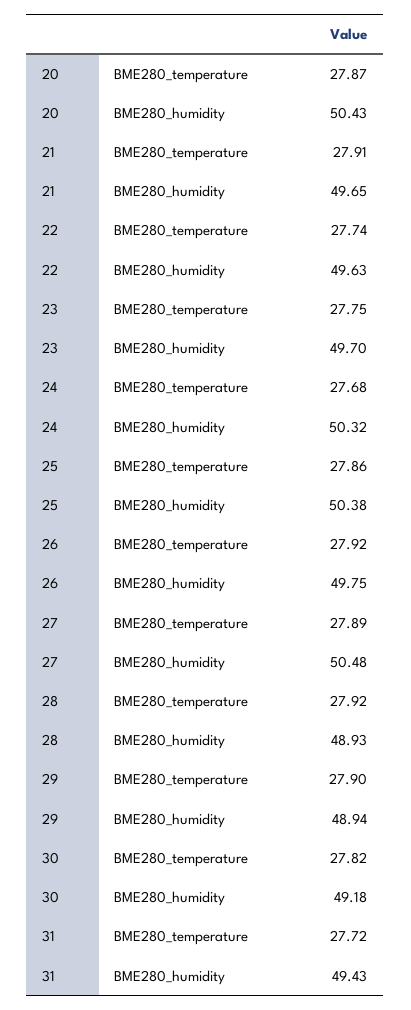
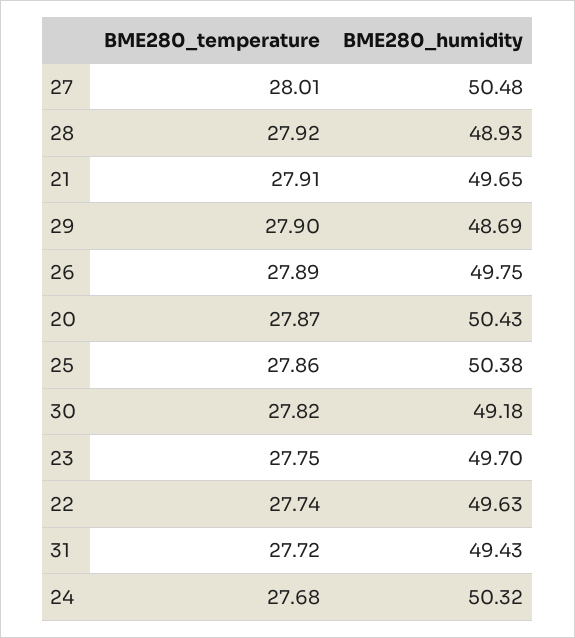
  {
    "20": {
      "BME280_temperature": 27.87,
      "BME280_humidity": 50.43
    },
    "21": {
      "BME280_temperature": 27.91,
      "BME280_humidity": 49.65
    },
    "22": {
      "BME280_temperature": 27.74,
      "BME280_humidity": 49.63
    },
    "23": {
      "BME280_temperature": 27.75,
      "BME280_humidity": 49.7
    },
    "24": {
      "BME280_temperature": 27.68,
      "BME280_humidity": 50.32
    },
    "25": {
      "BME280_temperature": 27.86,
      "BME280_humidity": 50.38
    },
    "26": {
-     "BME280_temperature": 27.92,
+     "BME280_temperature": 27.89,
      "BME280_humidity": 49.75
    },
    "27": {
-     "BME280_temperature": 27.89,
+     "BME280_temperature": 28.01,
      "BME280_humidity": 50.48
    },
    "28": {
      "BME280_temperature": 27.92,
      "BME280_humidity": 48.93
    },
    "29": {
      "BME280_temperature": 27.9,
-     "BME280_humidity": 48.94
+     "BME280_humidity": 48.69
    },
    "30": {
      "BME280_temperature": 27.82,
      "BME280_humidity": 49.18
    },
    "31": {
      "BME280_temperature": 27.72,
      "BME280_humidity": 49.43
    }
  }

